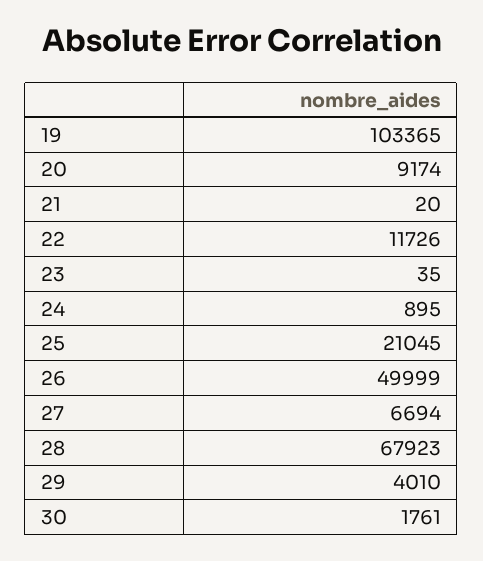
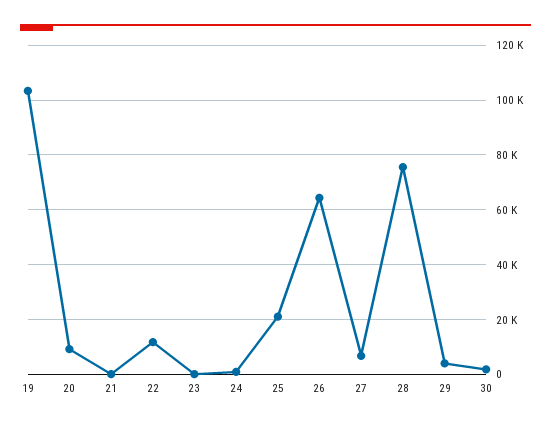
  {
    "19": 103365,
    "20": 9174,
    "21": 20,
    "22": 11726,
    "23": 35,
    "24": 895,
    "25": 21045,
-   "26": 49999,
+   "26": 65000,
    "27": 6694,
-   "28": 67923,
+   "28": 75000,
    "29": 4010,
    "30": 1761
  }

